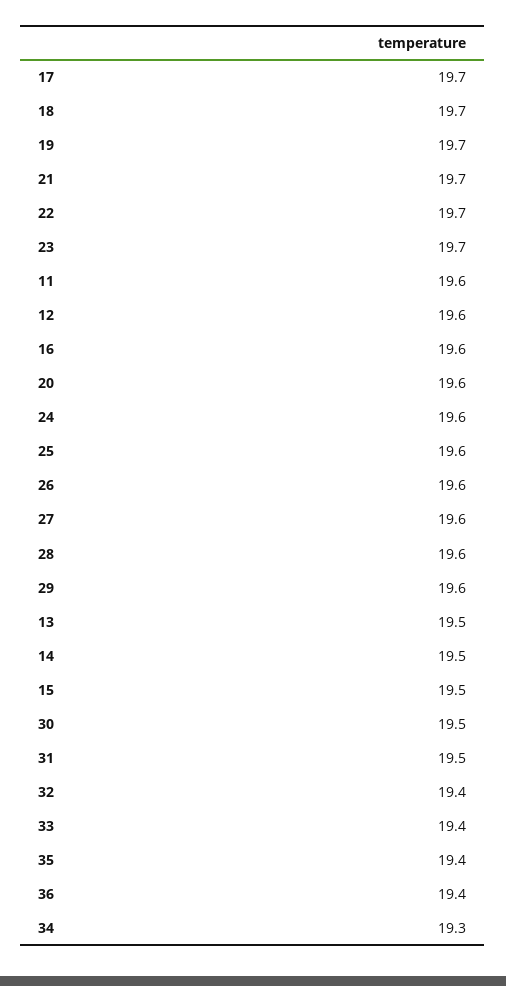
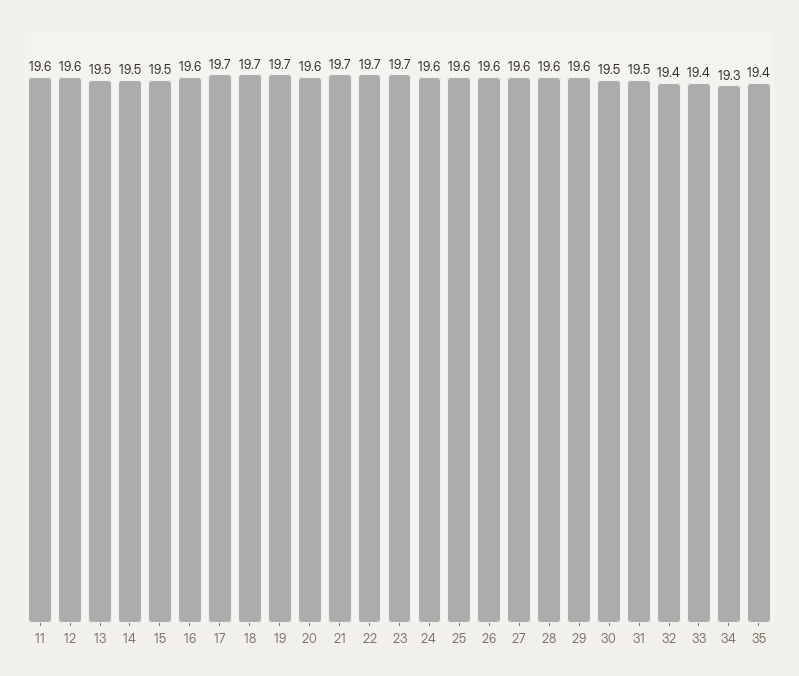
  {
    "17": 19.7,
    "18": 19.7,
    "19": 19.7,
    "21": 19.7,
    "22": 19.7,
    "23": 19.7,
    "11": 19.6,
    "12": 19.6,
    "16": 19.6,
    "20": 19.6,
    "24": 19.6,
    "25": 19.6,
    "26": 19.6,
    "27": 19.6,
    "28": 19.6,
    "29": 19.6,
    "13": 19.5,
    "14": 19.5,
    "15": 19.5,
    "30": 19.5,
    "31": 19.5,
    "32": 19.4,
    "33": 19.4,
    "35": 19.4,
-   "36": 19.4,
    "34": 19.3
  }

